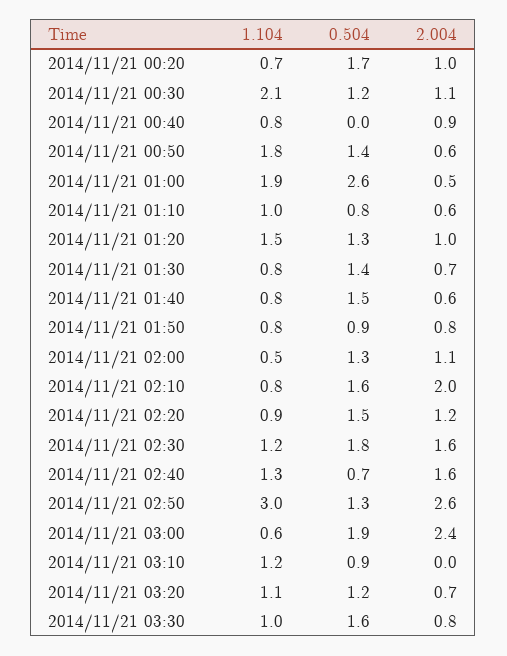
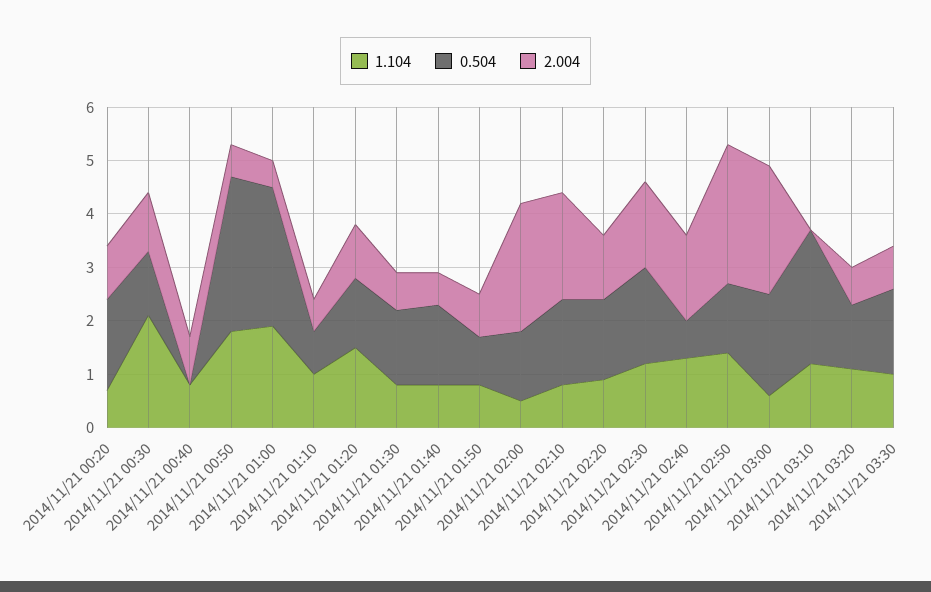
  {
    "1.104": {
      "2014/11/21 00:20": 0.7,
      "2014/11/21 00:30": 2.1,
      "2014/11/21 00:40": 0.8,
      "2014/11/21 00:50": 1.8,
      "2014/11/21 01:00": 1.9,
      "2014/11/21 01:10": 1,
      "2014/11/21 01:20": 1.5,
      "2014/11/21 01:30": 0.8,
      "2014/11/21 01:40": 0.8,
      "2014/11/21 01:50": 0.8,
      "2014/11/21 02:00": 0.5,
      "2014/11/21 02:10": 0.8,
      "2014/11/21 02:20": 0.9,
      "2014/11/21 02:30": 1.2,
      "2014/11/21 02:40": 1.3,
-     "2014/11/21 02:50": 3,
+     "2014/11/21 02:50": 1.5,
      "2014/11/21 03:00": 0.6,
      "2014/11/21 03:10": 1.2,
      "2014/11/21 03:20": 1.1,
      "2014/11/21 03:30": 1
    },
    "0.504": {
      "2014/11/21 00:20": 1.7,
      "2014/11/21 00:30": 1.2,
      "2014/11/21 00:40": 0,
-     "2014/11/21 00:50": 1.4,
+     "2014/11/21 00:50": 3,
      "2014/11/21 01:00": 2.6,
      "2014/11/21 01:10": 0.8,
      "2014/11/21 01:20": 1.3,
      "2014/11/21 01:30": 1.4,
      "2014/11/21 01:40": 1.5,
      "2014/11/21 01:50": 0.9,
      "2014/11/21 02:00": 1.3,
      "2014/11/21 02:10": 1.6,
      "2014/11/21 02:20": 1.5,
      "2014/11/21 02:30": 1.8,
      "2014/11/21 02:40": 0.7,
      "2014/11/21 02:50": 1.3,
      "2014/11/21 03:00": 1.9,
-     "2014/11/21 03:10": 0.9,
+     "2014/11/21 03:10": 2.5,
      "2014/11/21 03:20": 1.2,
      "2014/11/21 03:30": 1.6
    },
    "2.004": {
      "2014/11/21 00:20": 1,
      "2014/11/21 00:30": 1.1,
      "2014/11/21 00:40": 0.9,
      "2014/11/21 00:50": 0.6,
      "2014/11/21 01:00": 0.5,
      "2014/11/21 01:10": 0.6,
      "2014/11/21 01:20": 1,
      "2014/11/21 01:30": 0.7,
      "2014/11/21 01:40": 0.6,
      "2014/11/21 01:50": 0.8,
-     "2014/11/21 02:00": 1.1,
+     "2014/11/21 02:00": 2.5,
      "2014/11/21 02:10": 2,
      "2014/11/21 02:20": 1.2,
      "2014/11/21 02:30": 1.6,
      "2014/11/21 02:40": 1.6,
      "2014/11/21 02:50": 2.6,
      "2014/11/21 03:00": 2.4,
      "2014/11/21 03:10": 0,
      "2014/11/21 03:20": 0.7,
      "2014/11/21 03:30": 0.8
    }
  }

